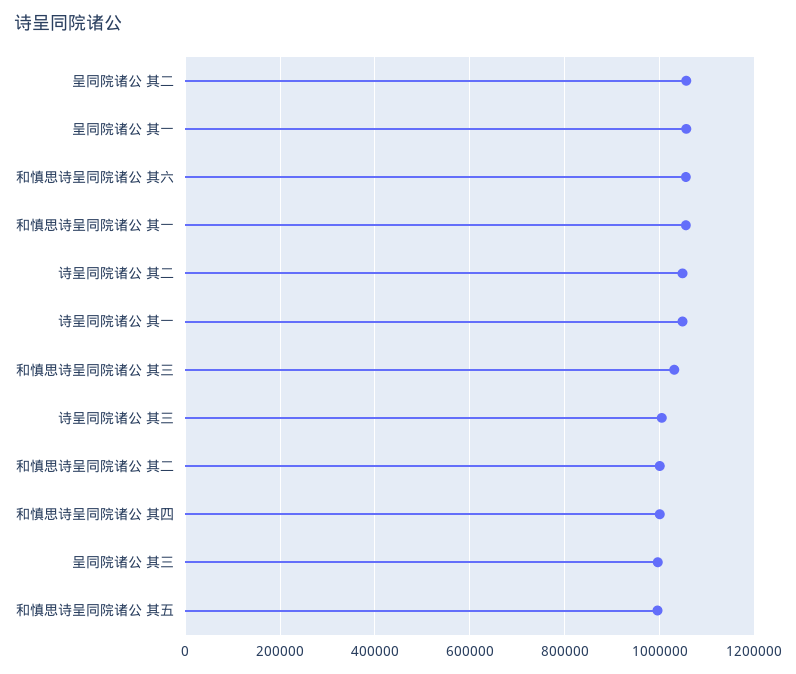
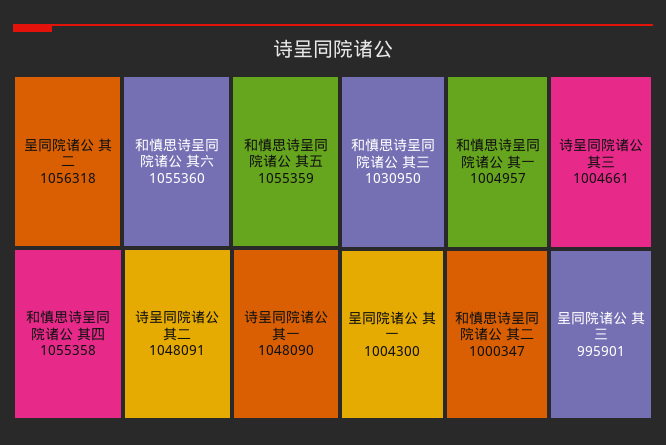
  {
    "呈同院诸公 其二": 1056318,
-   "呈同院诸公 其一": 1060000,
+   "呈同院诸公 其一": 1004300,
    "和慎思诗呈同院诸公 其六": 1055360,
-   "和慎思诗呈同院诸公 其一": 1060000,
+   "和慎思诗呈同院诸公 其一": 1004957,
    "诗呈同院诸公 其二": 1048091,
    "诗呈同院诸公 其一": 1048090,
    "和慎思诗呈同院诸公 其三": 1030950,
    "诗呈同院诸公 其三": 1004661,
    "和慎思诗呈同院诸公 其二": 1000347,
-   "和慎思诗呈同院诸公 其四": 1000000,
+   "和慎思诗呈同院诸公 其四": 1055358,
    "呈同院诸公 其三": 995901,
-   "和慎思诗呈同院诸公 其五": 1000000
+   "和慎思诗呈同院诸公 其五": 1055359
  }

